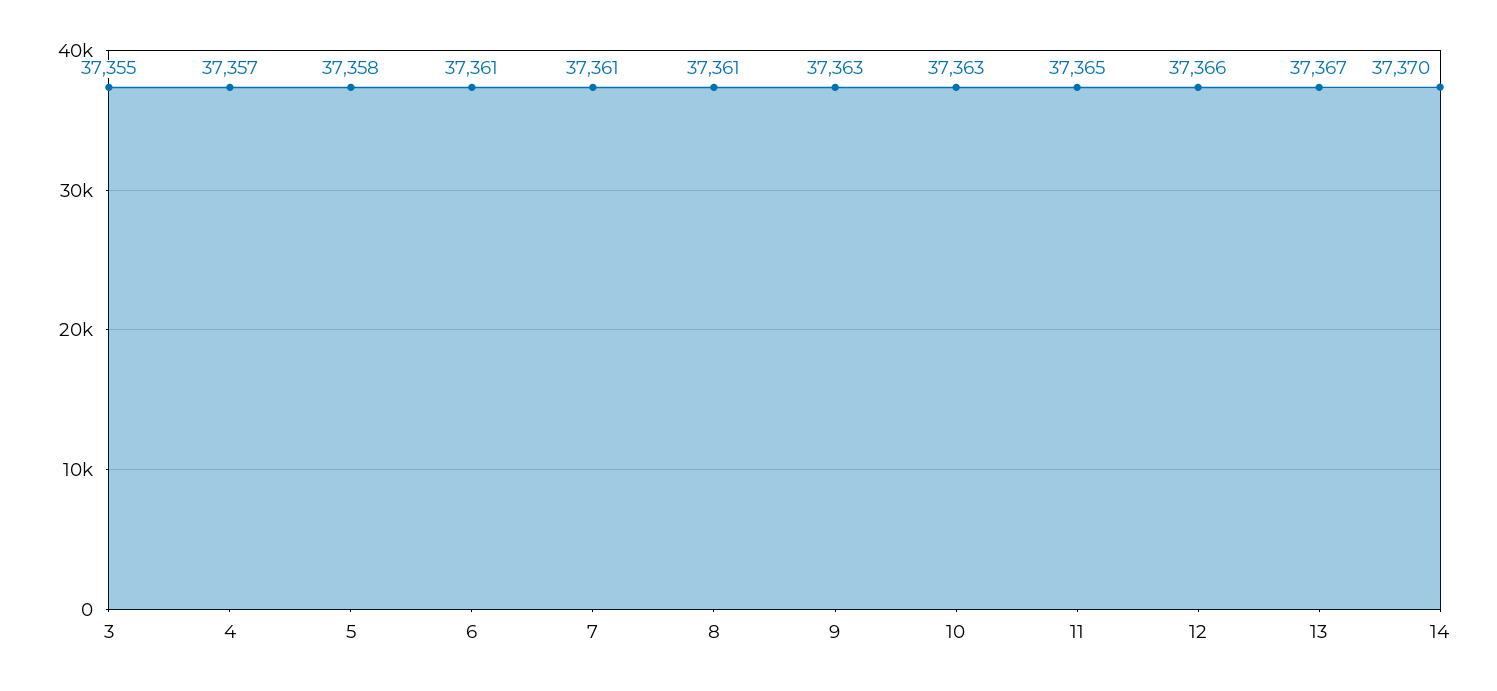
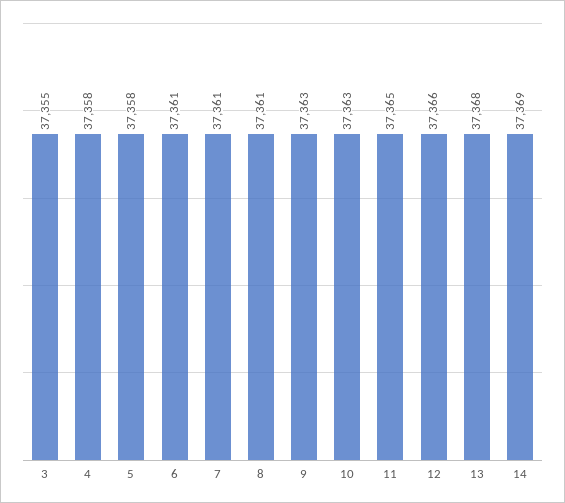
  {
    "3": 37355,
-   "4": 37357,
+   "4": 37358,
    "5": 37358,
    "6": 37361,
    "7": 37361,
    "8": 37361,
    "9": 37363,
    "10": 37363,
    "11": 37365,
    "12": 37366,
-   "13": 37367,
+   "13": 37368,
-   "14": 37370
+   "14": 37369
  }

